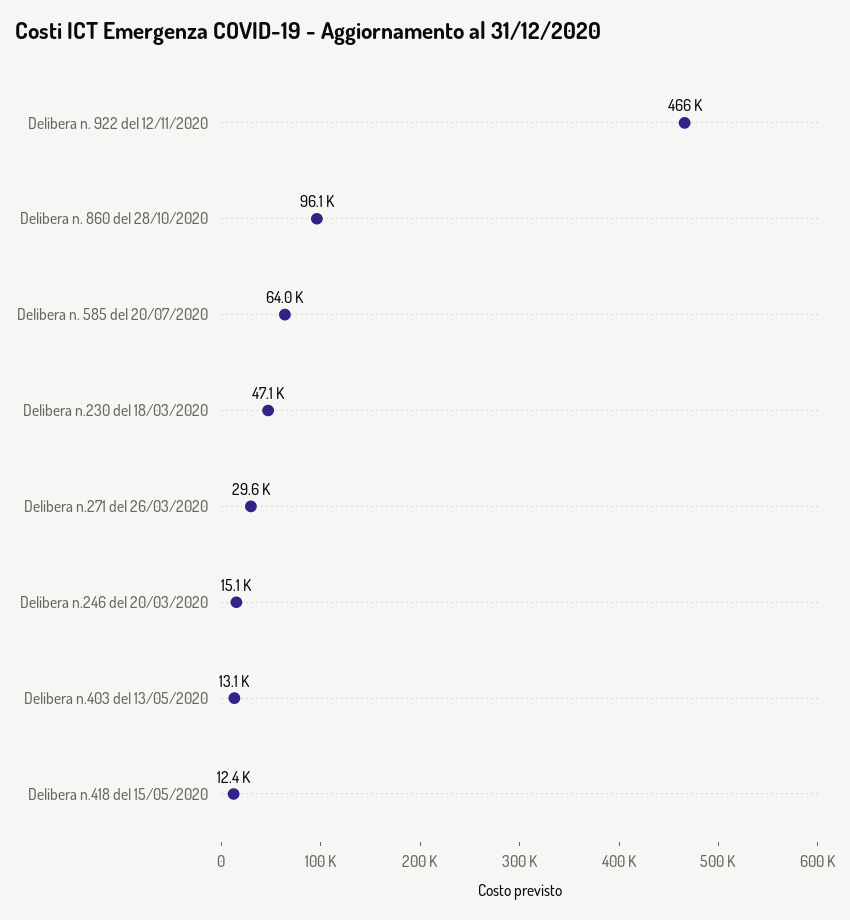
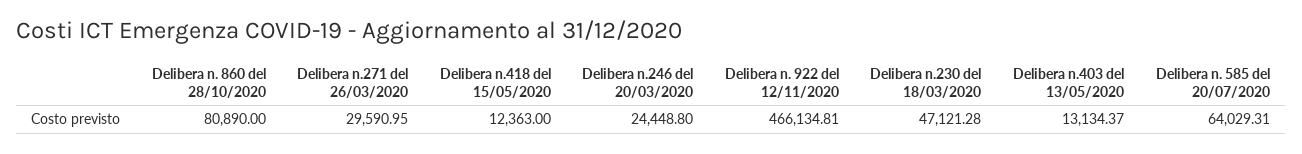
  {
    "Delibera n. 922 del 12/11/2020": 466134.81,
-   "Delibera n. 860 del 28/10/2020": 96100,
+   "Delibera n. 860 del 28/10/2020": 80890,
    "Delibera n. 585 del 20/07/2020": 64029.31,
    "Delibera n.230 del 18/03/2020": 47121.28,
    "Delibera n.271 del 26/03/2020": 29590.95,
-   "Delibera n.246 del 20/03/2020": 15100,
+   "Delibera n.246 del 20/03/2020": 24448.8,
    "Delibera n.403 del 13/05/2020": 13134.37,
    "Delibera n.418 del 15/05/2020": 12363
  }

